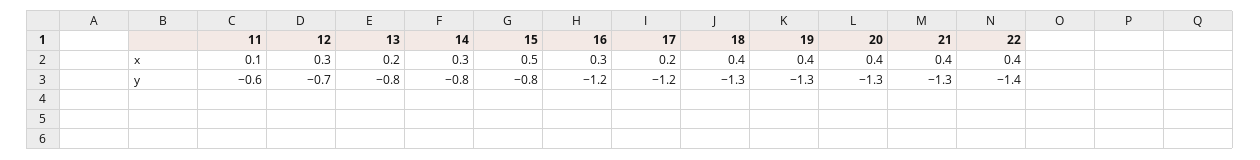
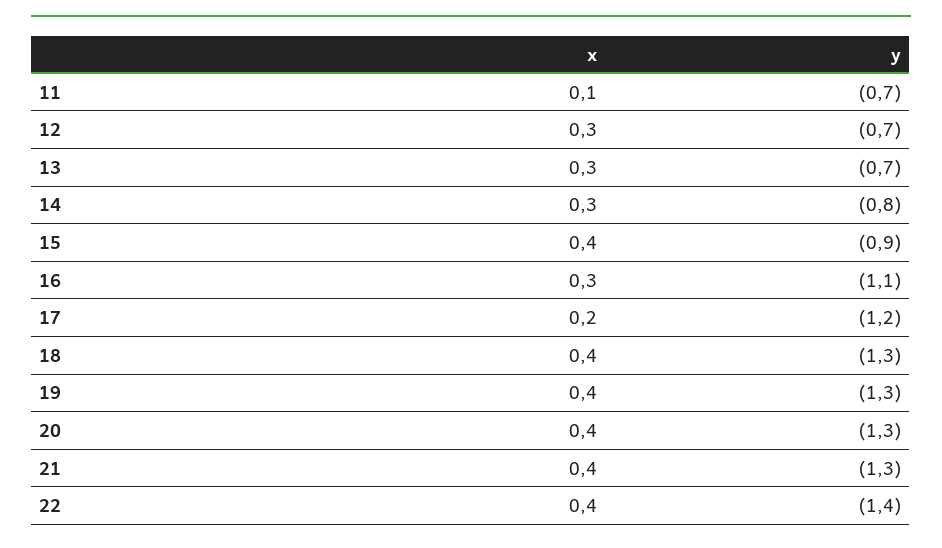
  {
    "11": {
      "x": 0.1,
-     "y": -0.6
+     "y": -0.7
    },
    "12": {
      "x": 0.3,
      "y": -0.7
    },
    "13": {
-     "x": 0.2,
+     "x": 0.3,
-     "y": -0.8
+     "y": -0.7
    },
    "14": {
      "x": 0.3,
      "y": -0.8
    },
    "15": {
-     "x": 0.5,
+     "x": 0.4,
-     "y": -0.8
+     "y": -0.9
    },
    "16": {
      "x": 0.3,
-     "y": -1.2
+     "y": -1.1
    },
    "17": {
      "x": 0.2,
      "y": -1.2
    },
    "18": {
      "x": 0.4,
      "y": -1.3
    },
    "19": {
      "x": 0.4,
      "y": -1.3
    },
    "20": {
      "x": 0.4,
      "y": -1.3
    },
    "21": {
      "x": 0.4,
      "y": -1.3
    },
    "22": {
      "x": 0.4,
      "y": -1.4
    }
  }

